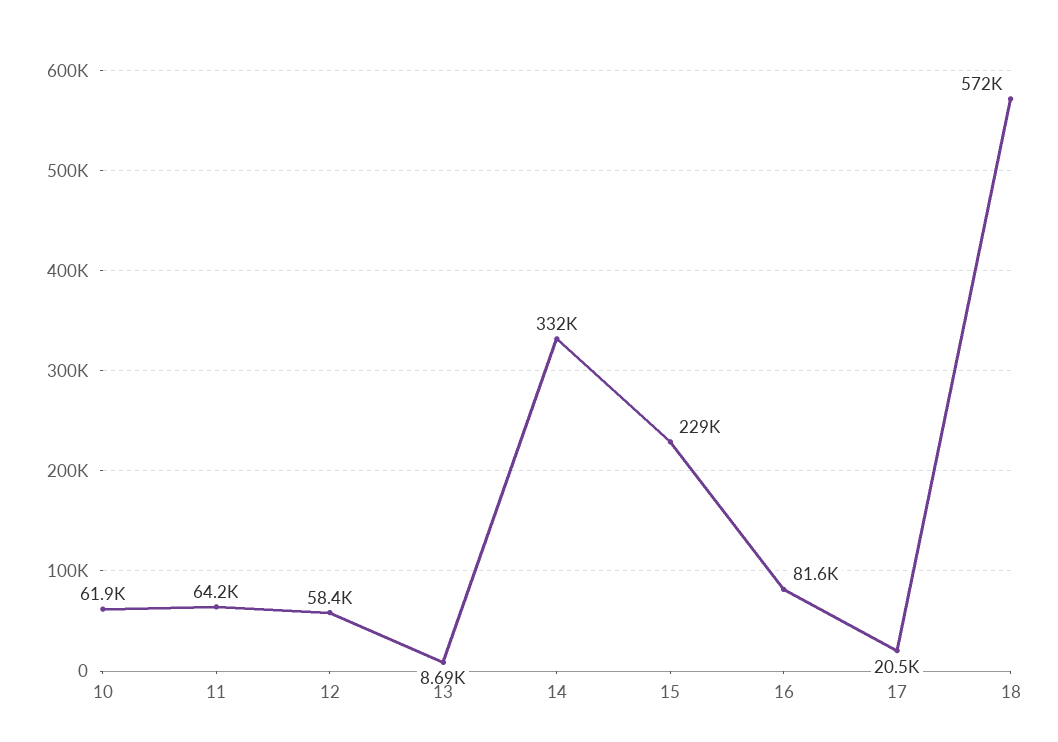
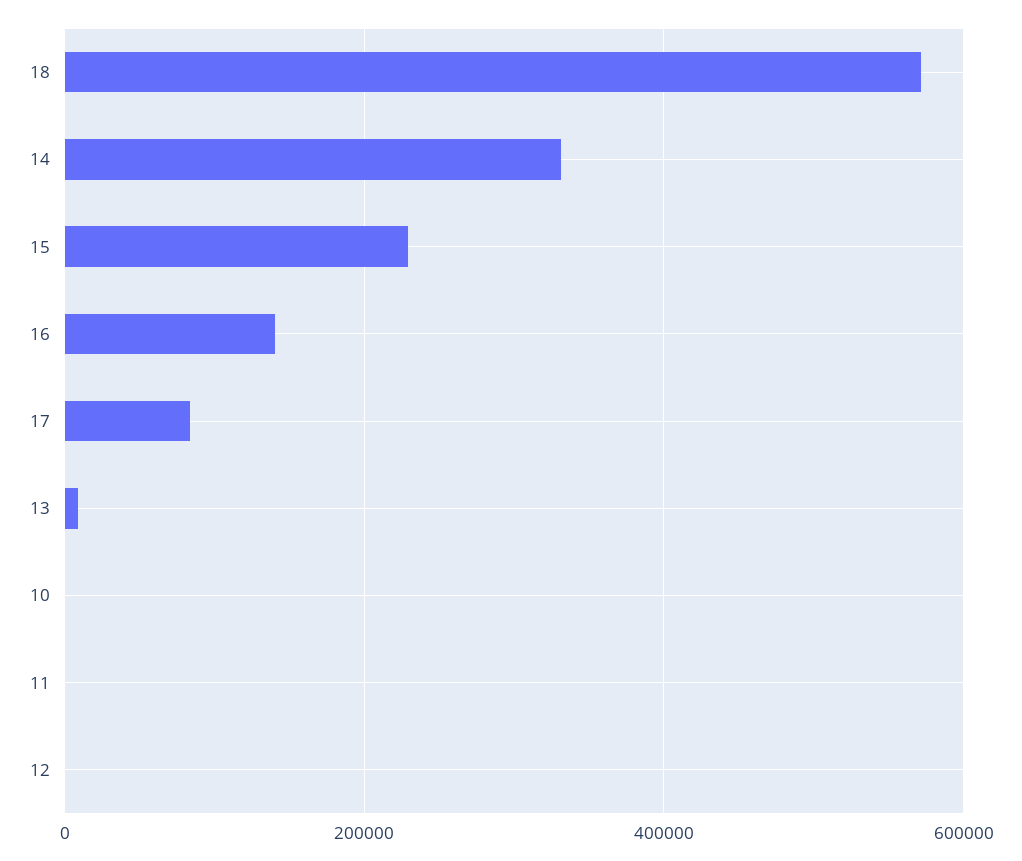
  {
-   "10": 61900,
+   "10": 0,
-   "11": 64200,
+   "11": 0,
-   "12": 58400,
+   "12": 0,
    "13": 8690,
    "14": 332000,
    "15": 229000,
-   "16": 81600,
+   "16": 140000,
-   "17": 20500,
+   "17": 80000,
    "18": 572000
  }

